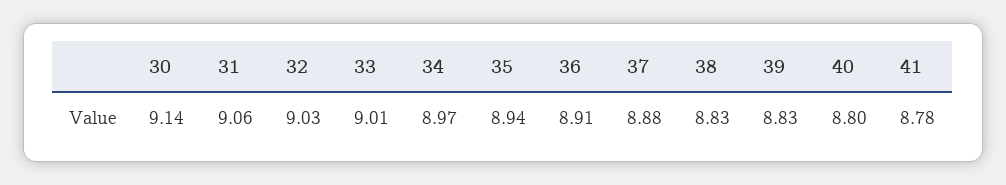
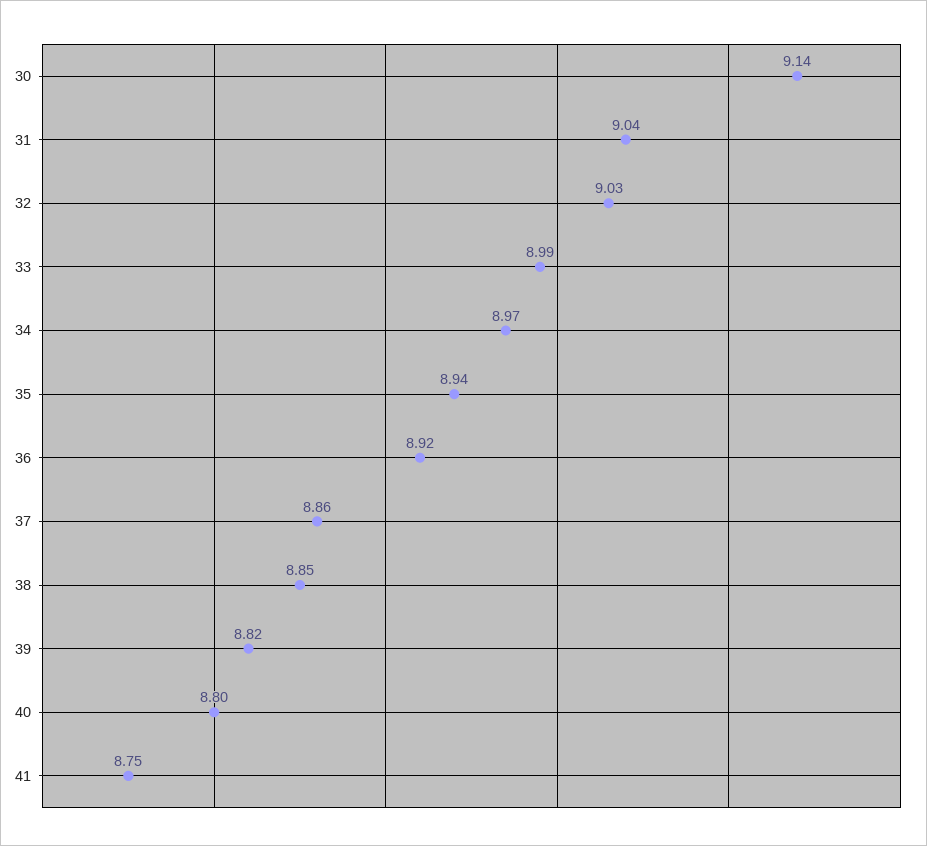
  {
    "30": 9.14,
-   "31": 9.06,
+   "31": 9.04,
    "32": 9.03,
-   "33": 9.01,
+   "33": 8.99,
    "34": 8.97,
    "35": 8.94,
-   "36": 8.91,
+   "36": 8.92,
-   "37": 8.88,
+   "37": 8.86,
-   "38": 8.83,
+   "38": 8.85,
-   "39": 8.83,
+   "39": 8.82,
    "40": 8.8,
-   "41": 8.78
+   "41": 8.75
  }

